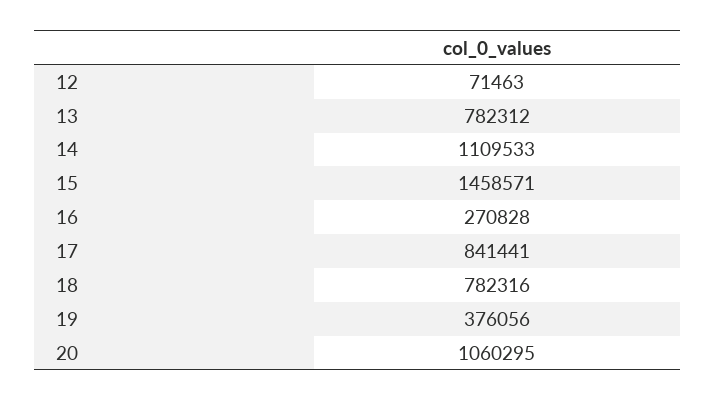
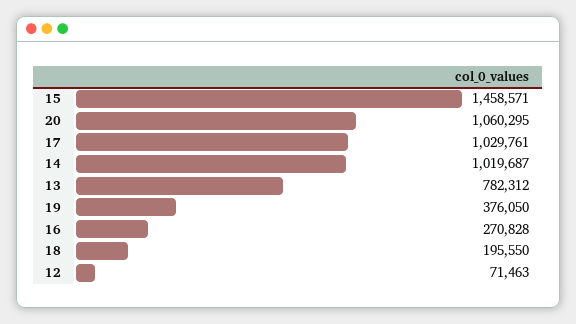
  {
    "12": 71463,
    "13": 782312,
-   "14": 1109533,
+   "14": 1019687,
    "15": 1458571,
    "16": 270828,
-   "17": 841441,
+   "17": 1029761,
-   "18": 782316,
+   "18": 195550,
-   "19": 376056,
+   "19": 376050,
    "20": 1060295
  }

